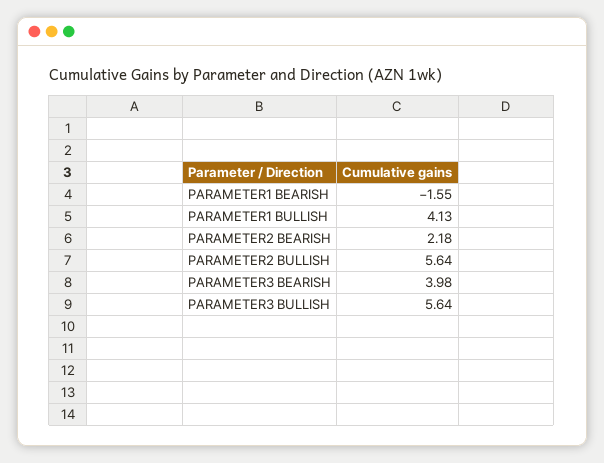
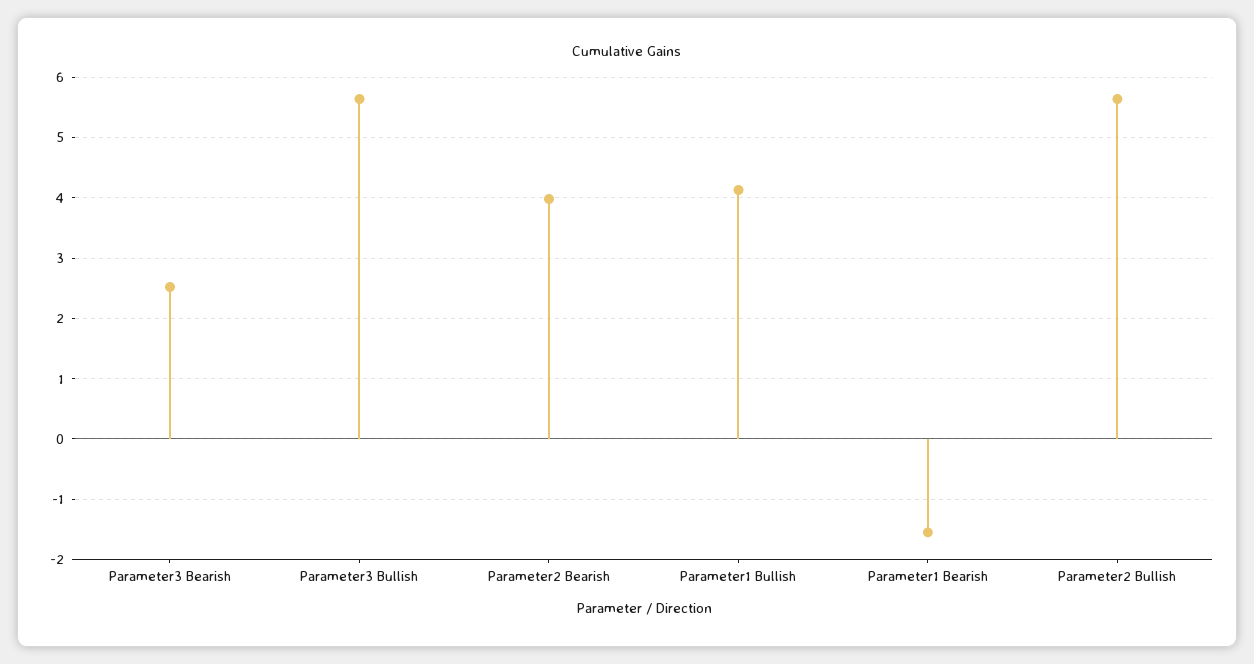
  {
    "PARAMETER1 BEARISH": -1.55,
    "PARAMETER1 BULLISH": 4.13,
-   "PARAMETER2 BEARISH": 2.18,
+   "PARAMETER2 BEARISH": 4,
    "PARAMETER2 BULLISH": 5.64,
-   "PARAMETER3 BEARISH": 3.98,
+   "PARAMETER3 BEARISH": 2.5,
    "PARAMETER3 BULLISH": 5.64
  }

